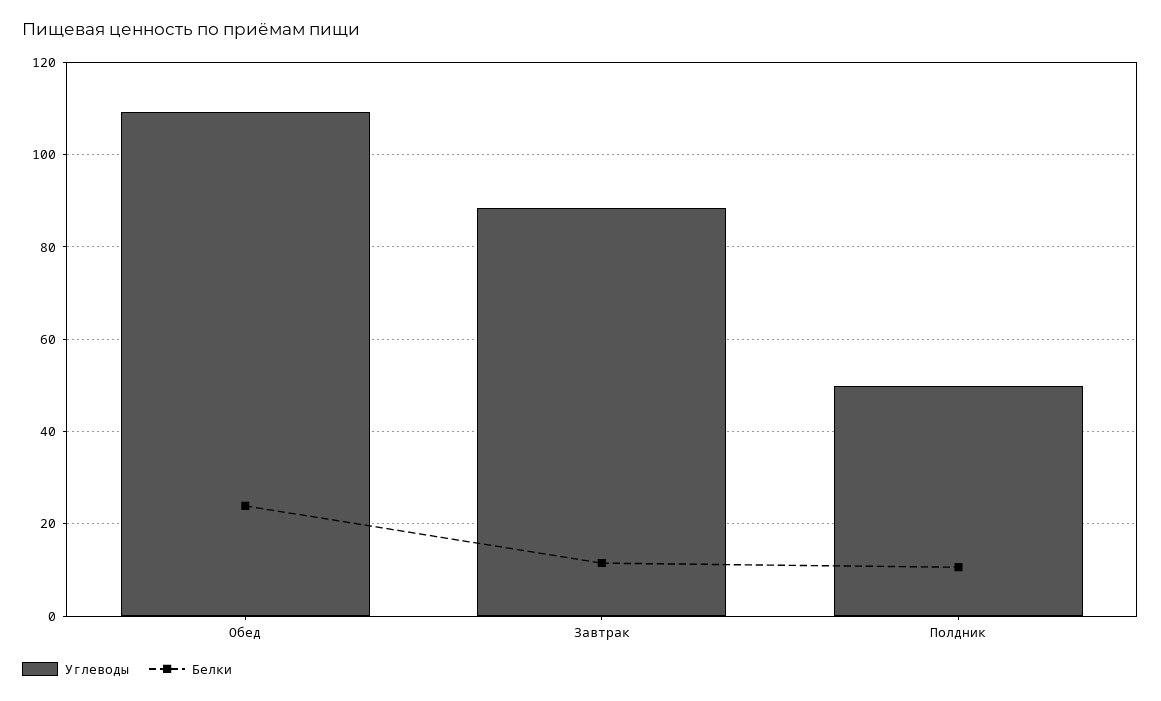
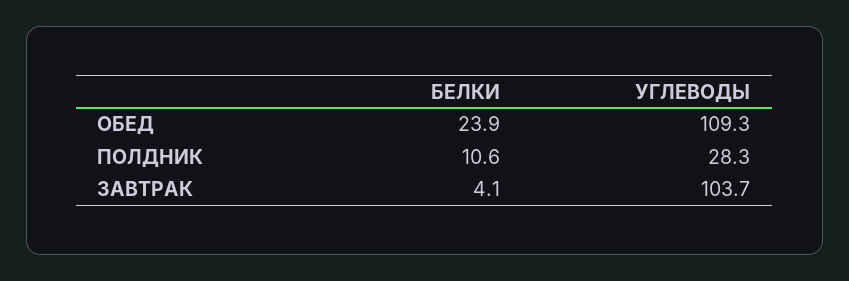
  {
    "Углеводы": {
      "Обед": 109.3,
-     "Завтрак": 88,
+     "Завтрак": 103.7,
-     "Полдник": 50
+     "Полдник": 28.3
    },
    "Белки": {
      "Обед": 23.9,
-     "Завтрак": 12,
+     "Завтрак": 4.1,
      "Полдник": 10.6
    }
  }

